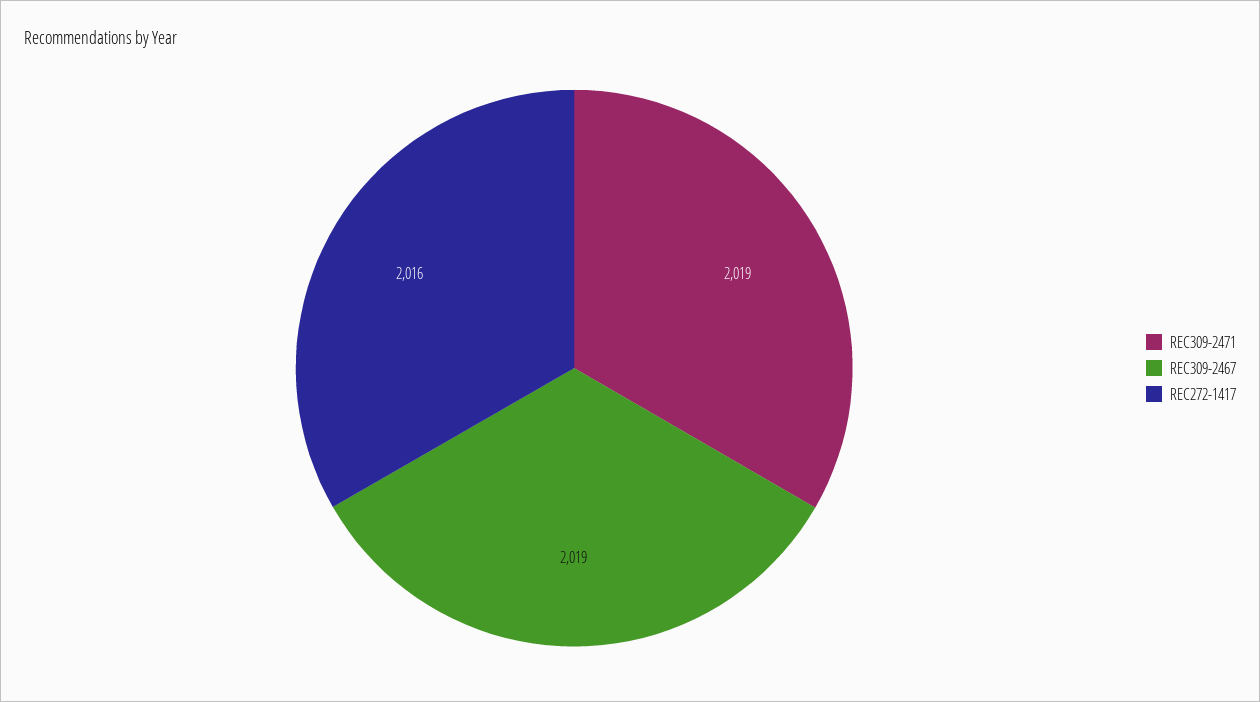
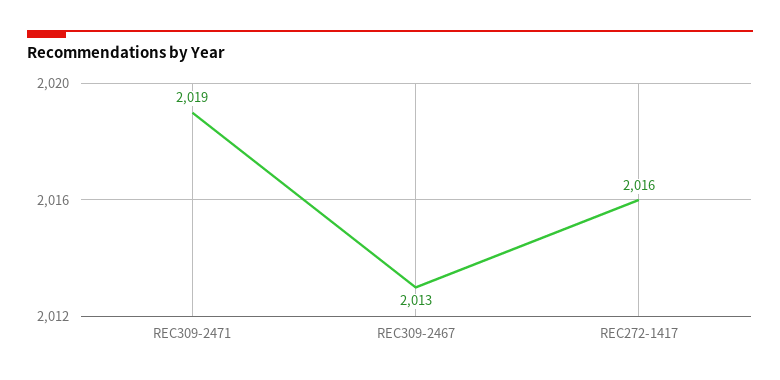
  {
    "REC309-2471": 2019,
-   "REC309-2467": 2019,
+   "REC309-2467": 2013,
    "REC272-1417": 2016
  }

